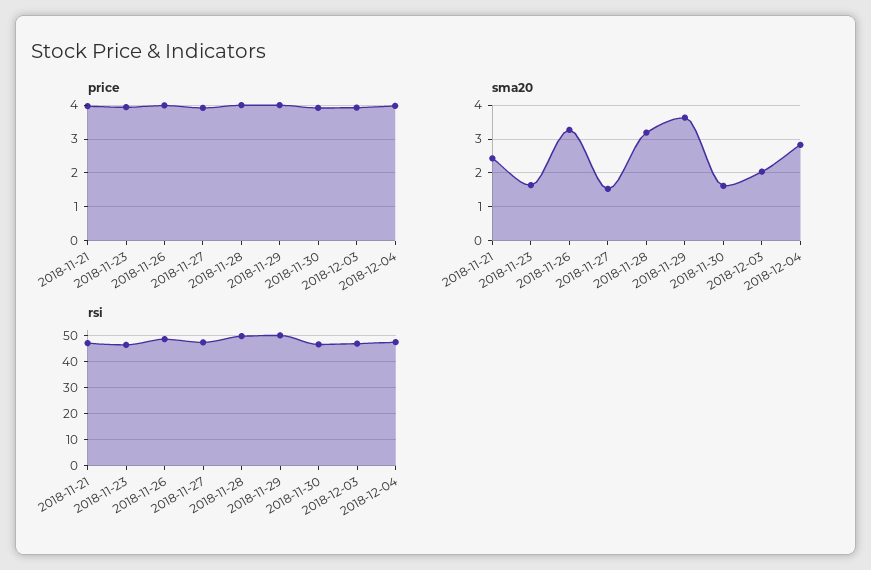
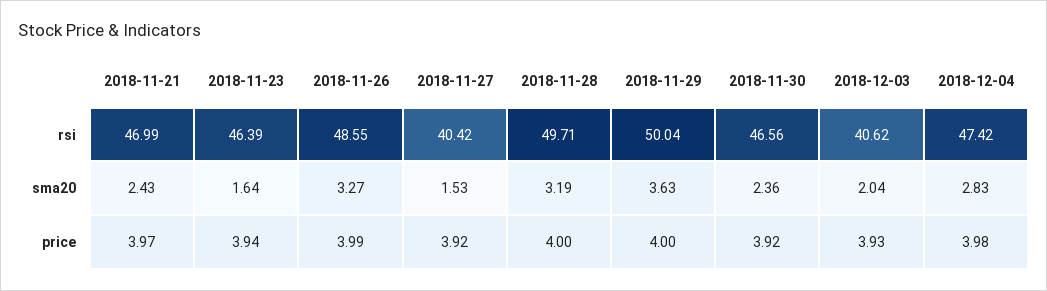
  {
    "price": {
      "2018-11-21": 3.97,
      "2018-11-23": 3.94,
      "2018-11-26": 3.99,
      "2018-11-27": 3.92,
      "2018-11-28": 4,
      "2018-11-29": 4,
      "2018-11-30": 3.92,
      "2018-12-03": 3.93,
      "2018-12-04": 3.98
    },
    "sma20": {
      "2018-11-21": 2.43,
      "2018-11-23": 1.64,
      "2018-11-26": 3.27,
      "2018-11-27": 1.53,
      "2018-11-28": 3.19,
      "2018-11-29": 3.63,
-     "2018-11-30": 1.6,
+     "2018-11-30": 2.36,
      "2018-12-03": 2.04,
      "2018-12-04": 2.83
    },
    "rsi": {
      "2018-11-21": 46.99,
      "2018-11-23": 46.39,
      "2018-11-26": 48.55,
-     "2018-11-27": 47.5,
+     "2018-11-27": 40.42,
      "2018-11-28": 49.71,
      "2018-11-29": 50.04,
      "2018-11-30": 46.56,
-     "2018-12-03": 47.5,
+     "2018-12-03": 40.62,
      "2018-12-04": 47.42
    }
  }

